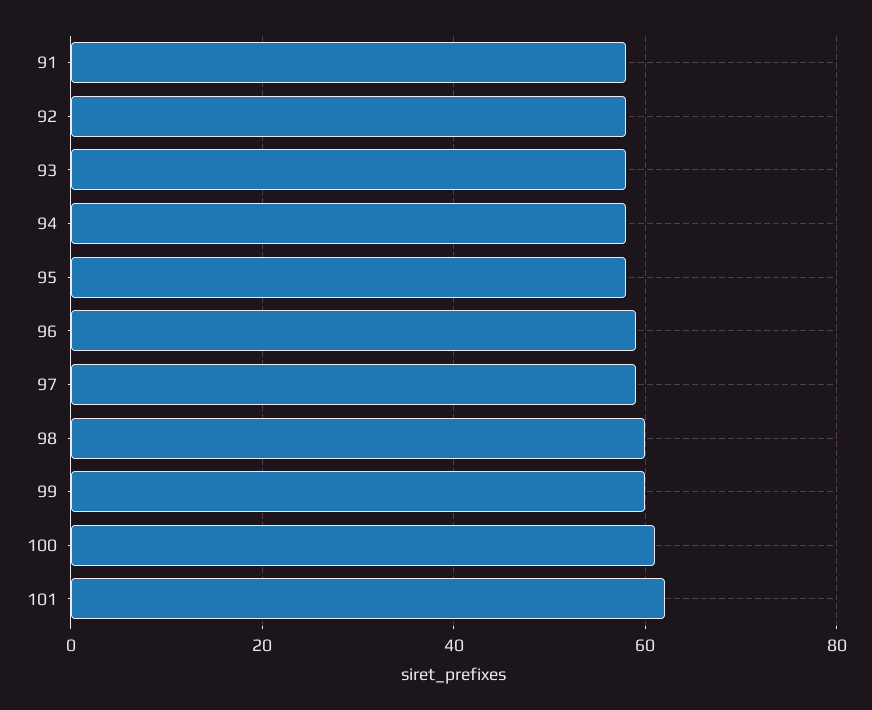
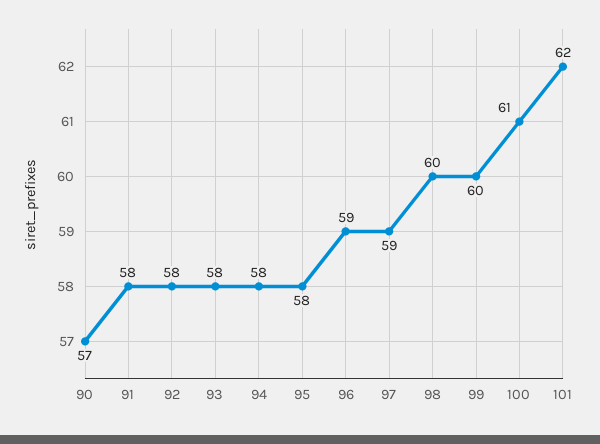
  {
    "91": 58,
    "92": 58,
    "93": 58,
    "94": 58,
    "95": 58,
    "96": 59,
    "97": 59,
    "98": 60,
    "99": 60,
    "100": 61,
-   "101": 62
+   "101": 62,
+   "90": 57
  }

